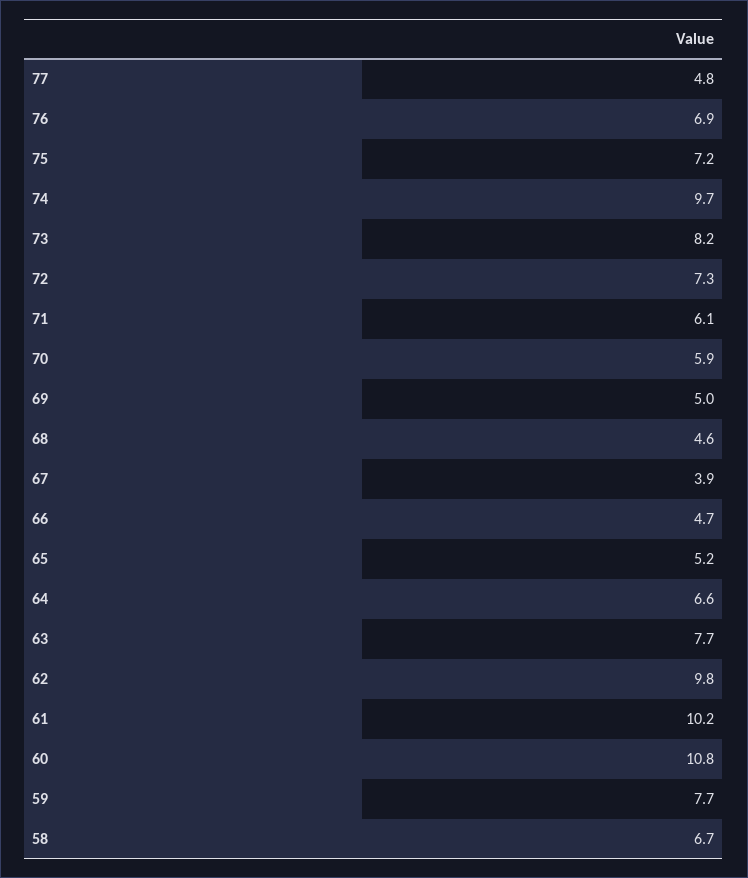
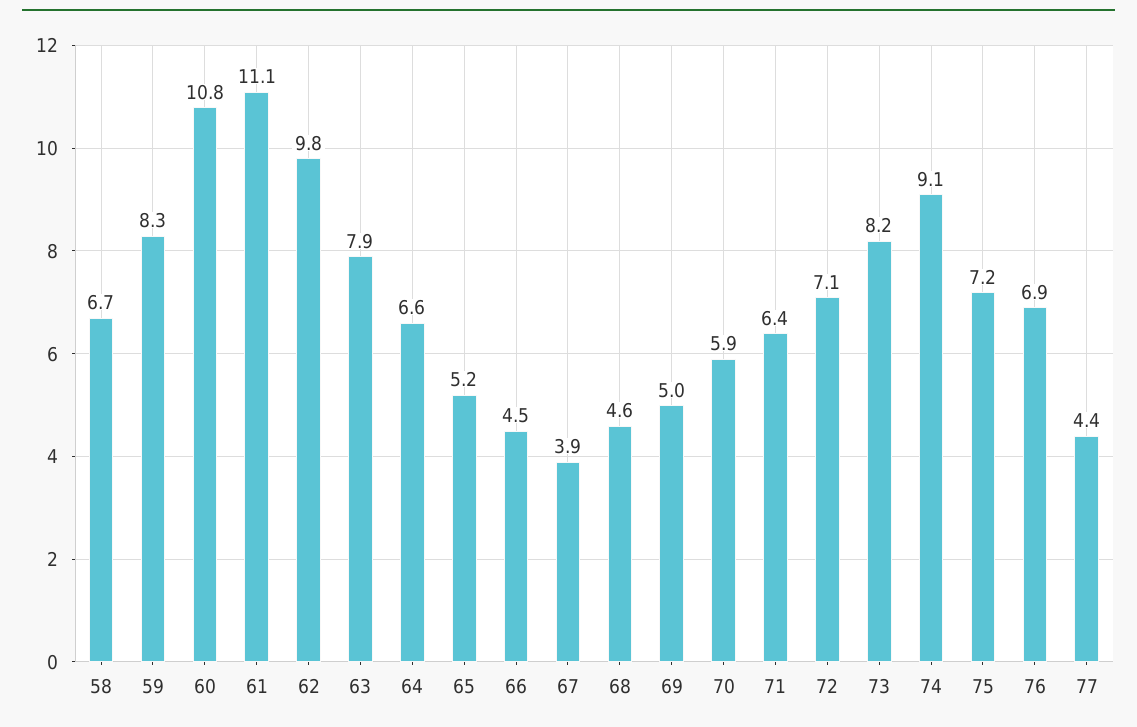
  {
-   "77": 4.8,
+   "77": 4.4,
    "76": 6.9,
    "75": 7.2,
-   "74": 9.7,
+   "74": 9.1,
    "73": 8.2,
-   "72": 7.3,
+   "72": 7.1,
-   "71": 6.1,
+   "71": 6.4,
    "70": 5.9,
    "69": 5,
    "68": 4.6,
    "67": 3.9,
-   "66": 4.7,
+   "66": 4.5,
    "65": 5.2,
    "64": 6.6,
-   "63": 7.7,
+   "63": 7.9,
    "62": 9.8,
-   "61": 10.2,
+   "61": 11.1,
    "60": 10.8,
-   "59": 7.7,
+   "59": 8.3,
    "58": 6.7
  }

